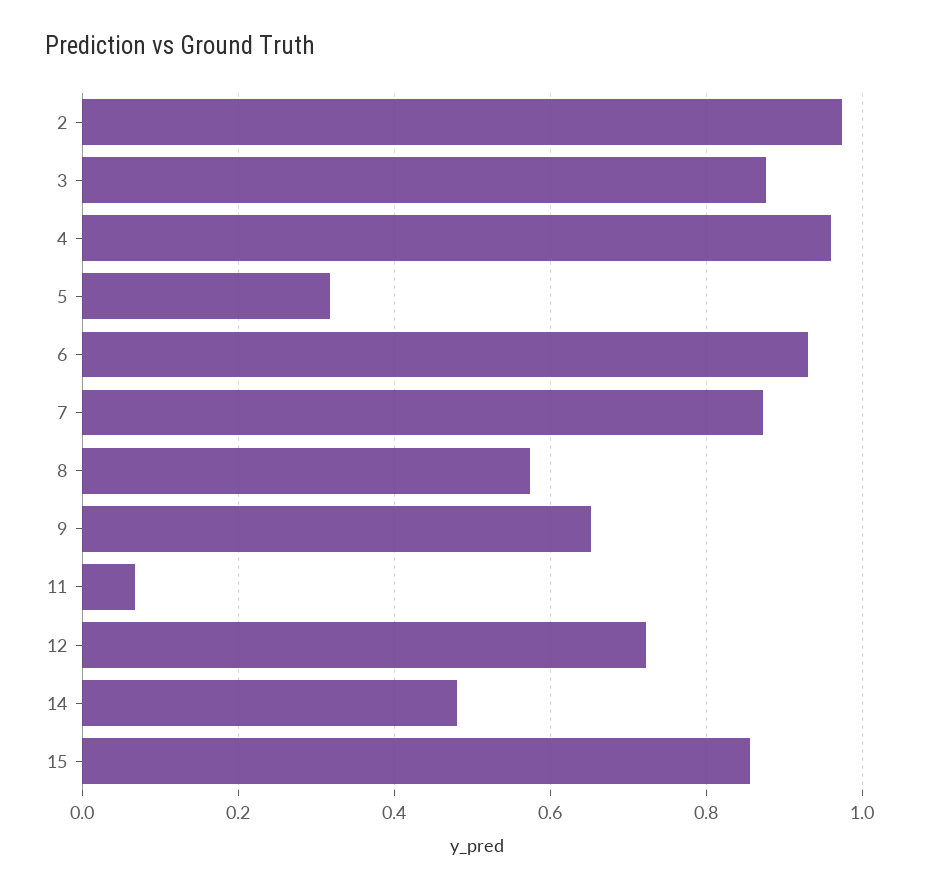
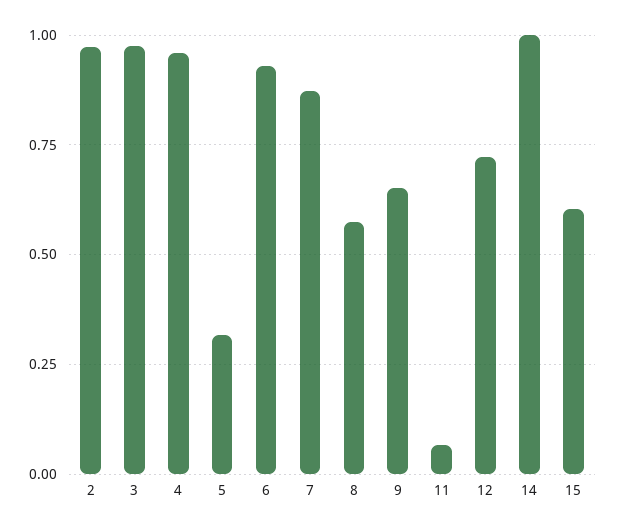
  {
    "2": 0.98,
-   "3": 0.88,
+   "3": 0.975,
    "4": 0.96,
    "5": 0.32,
    "6": 0.92,
    "7": 0.88,
    "8": 0.58,
    "9": 0.66,
    "11": 0.06,
    "12": 0.72,
-   "14": 0.48,
+   "14": 1,
-   "15": 0.86
+   "15": 0.6
  }

